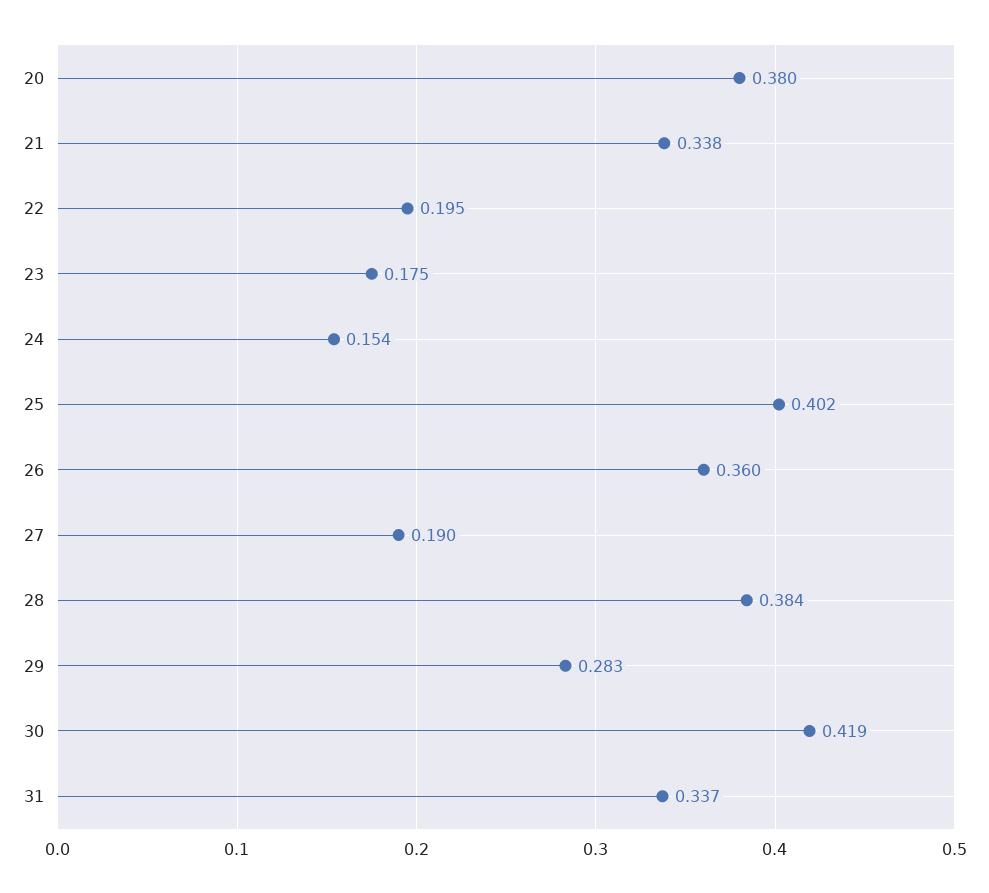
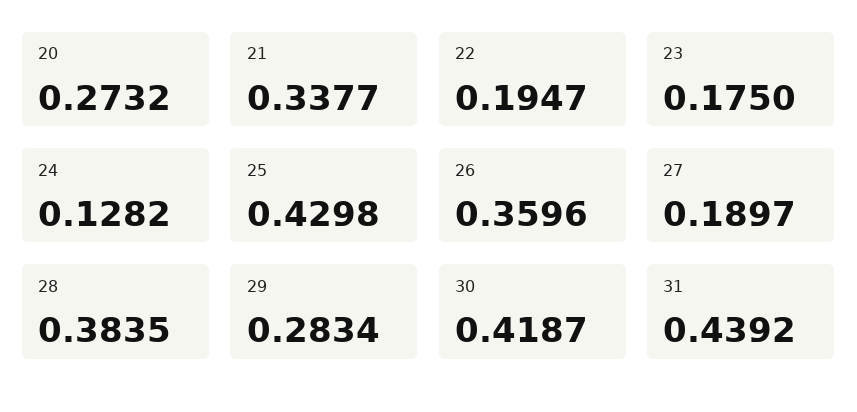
  {
-   "20": 0.38,
+   "20": 0.2732,
    "21": 0.3377,
    "22": 0.1947,
    "23": 0.175,
-   "24": 0.154,
+   "24": 0.1282,
-   "25": 0.402,
+   "25": 0.4298,
    "26": 0.3596,
    "27": 0.1897,
    "28": 0.3835,
    "29": 0.2834,
    "30": 0.4187,
-   "31": 0.337
+   "31": 0.4392
  }

